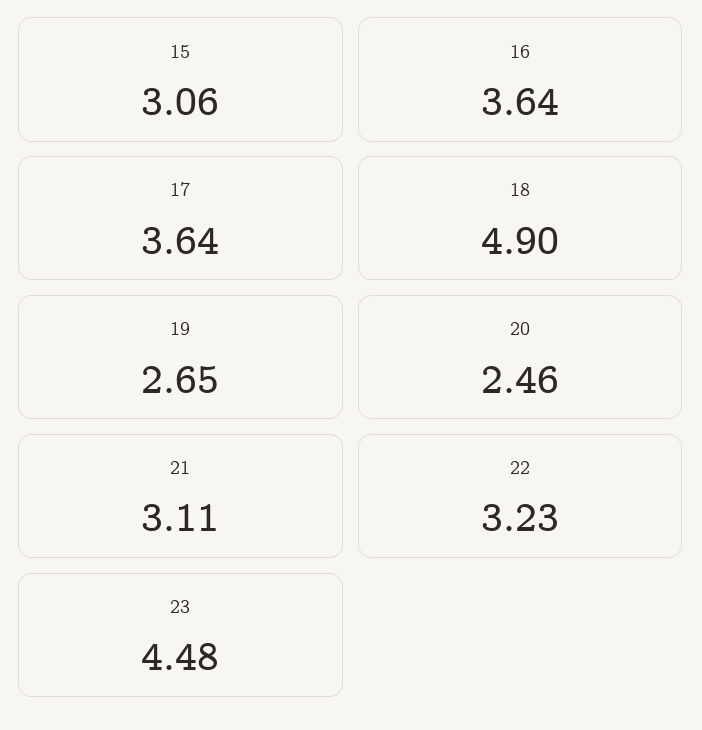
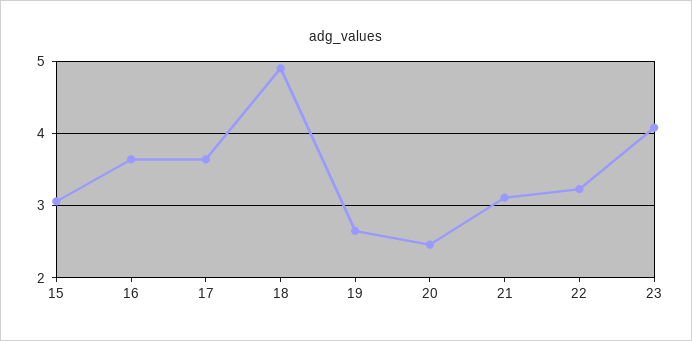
  {
    "15": 3.06,
    "16": 3.64,
    "17": 3.64,
    "18": 4.9,
    "19": 2.65,
    "20": 2.46,
    "21": 3.11,
    "22": 3.23,
-   "23": 4.48
+   "23": 4.1
  }

